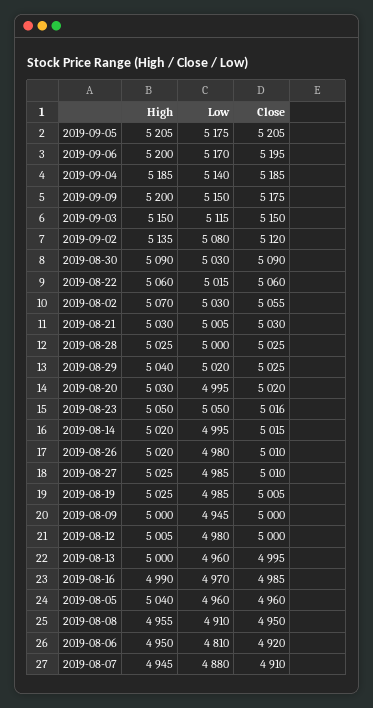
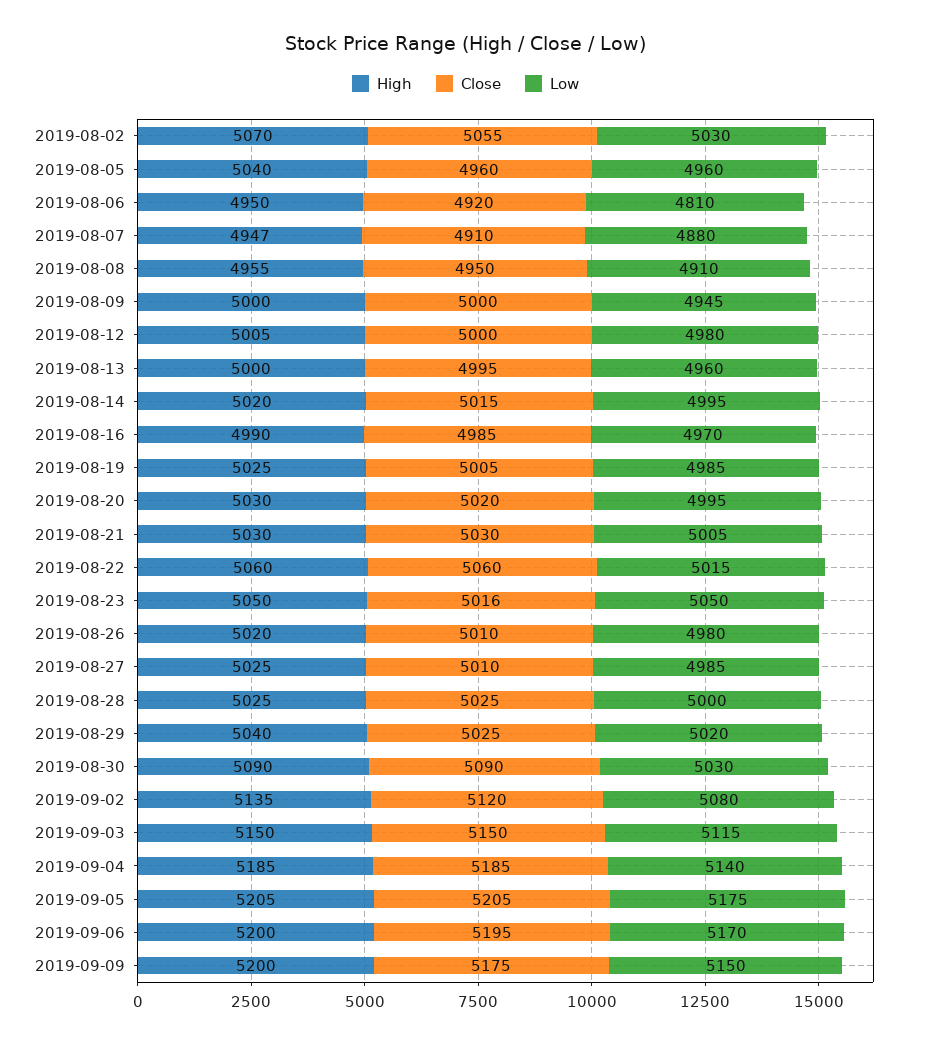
  {
    "High": {
      "2019-09-05": 5205,
      "2019-09-06": 5200,
      "2019-09-04": 5185,
      "2019-09-09": 5200,
      "2019-09-03": 5150,
      "2019-09-02": 5135,
      "2019-08-30": 5090,
      "2019-08-22": 5060,
      "2019-08-02": 5070,
      "2019-08-21": 5030,
      "2019-08-28": 5025,
      "2019-08-29": 5040,
      "2019-08-20": 5030,
      "2019-08-23": 5050,
      "2019-08-14": 5020,
      "2019-08-26": 5020,
      "2019-08-27": 5025,
      "2019-08-19": 5025,
      "2019-08-09": 5000,
      "2019-08-12": 5005,
      "2019-08-13": 5000,
      "2019-08-16": 4990,
      "2019-08-05": 5040,
      "2019-08-08": 4955,
      "2019-08-06": 4950,
-     "2019-08-07": 4945
+     "2019-08-07": 4947
    },
    "Low": {
      "2019-09-05": 5175,
      "2019-09-06": 5170,
      "2019-09-04": 5140,
      "2019-09-09": 5150,
      "2019-09-03": 5115,
      "2019-09-02": 5080,
      "2019-08-30": 5030,
      "2019-08-22": 5015,
      "2019-08-02": 5030,
      "2019-08-21": 5005,
      "2019-08-28": 5000,
      "2019-08-29": 5020,
      "2019-08-20": 4995,
      "2019-08-23": 5050,
      "2019-08-14": 4995,
      "2019-08-26": 4980,
      "2019-08-27": 4985,
      "2019-08-19": 4985,
      "2019-08-09": 4945,
      "2019-08-12": 4980,
      "2019-08-13": 4960,
      "2019-08-16": 4970,
      "2019-08-05": 4960,
      "2019-08-08": 4910,
      "2019-08-06": 4810,
      "2019-08-07": 4880
    },
    "Close": {
      "2019-09-05": 5205,
      "2019-09-06": 5195,
      "2019-09-04": 5185,
      "2019-09-09": 5175,
      "2019-09-03": 5150,
      "2019-09-02": 5120,
      "2019-08-30": 5090,
      "2019-08-22": 5060,
      "2019-08-02": 5055,
      "2019-08-21": 5030,
      "2019-08-28": 5025,
      "2019-08-29": 5025,
      "2019-08-20": 5020,
      "2019-08-23": 5016,
      "2019-08-14": 5015,
      "2019-08-26": 5010,
      "2019-08-27": 5010,
      "2019-08-19": 5005,
      "2019-08-09": 5000,
      "2019-08-12": 5000,
      "2019-08-13": 4995,
      "2019-08-16": 4985,
      "2019-08-05": 4960,
      "2019-08-08": 4950,
      "2019-08-06": 4920,
      "2019-08-07": 4910
    }
  }

